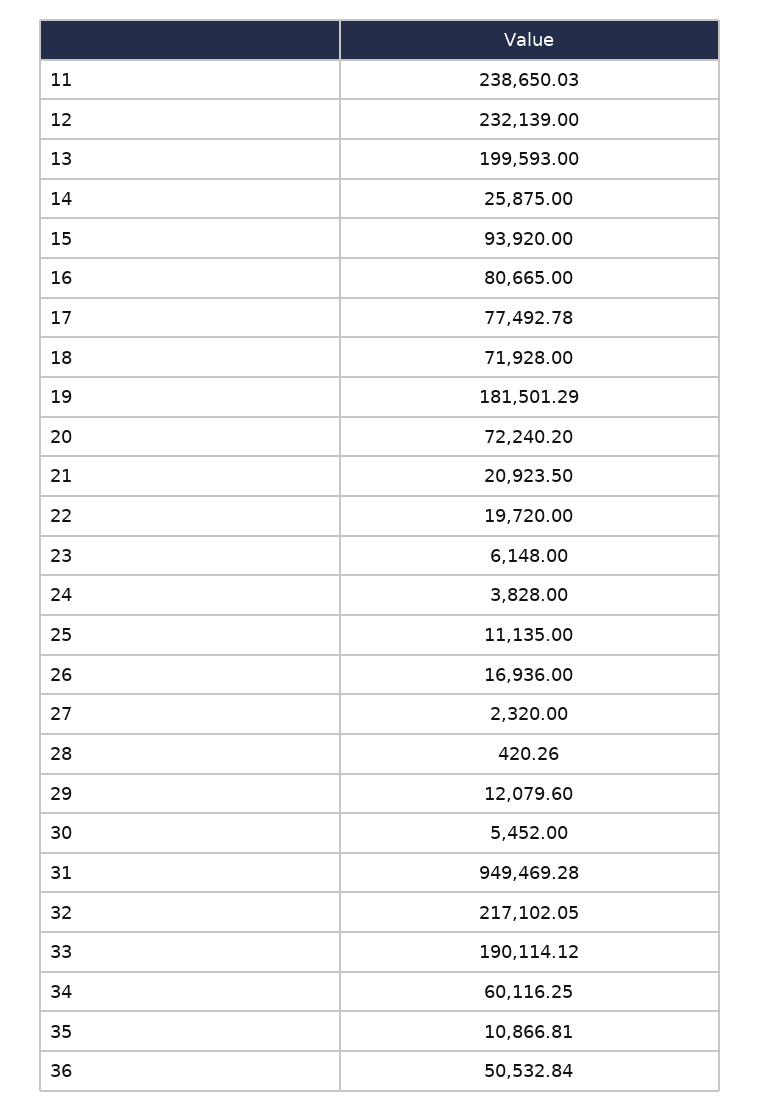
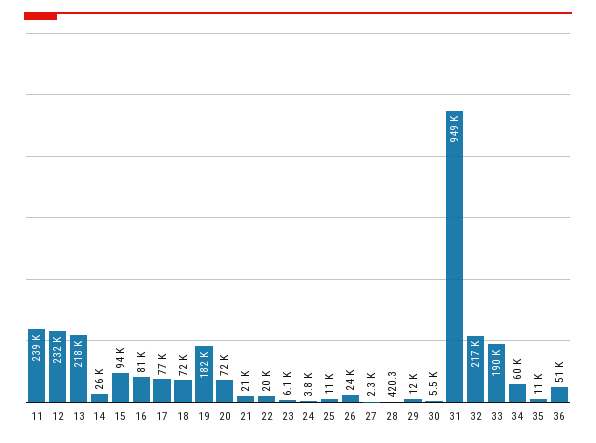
  {
    "11": 238650.03,
    "12": 232139,
-   "13": 199593,
+   "13": 218000,
    "14": 25875,
    "15": 93920,
    "16": 80665,
    "17": 77492.78,
    "18": 71928,
    "19": 181501.29,
    "20": 72240.2,
    "21": 20923.5,
    "22": 19720,
    "23": 6148,
    "24": 3828,
    "25": 11135,
-   "26": 16936,
+   "26": 24000,
    "27": 2320,
    "28": 420.26,
    "29": 12079.6,
    "30": 5452,
    "31": 949469.28,
    "32": 217102.05,
    "33": 190114.12,
    "34": 60116.25,
    "35": 10866.81,
    "36": 50532.84
  }

